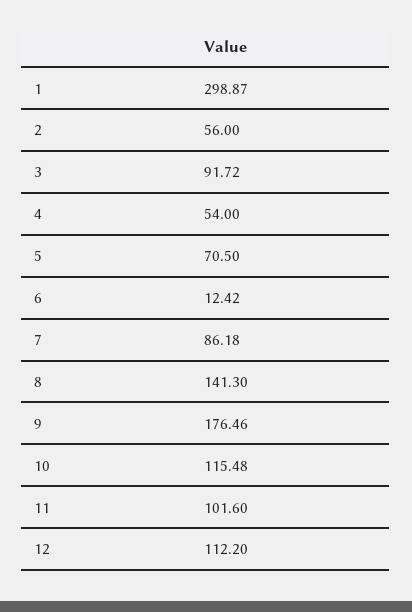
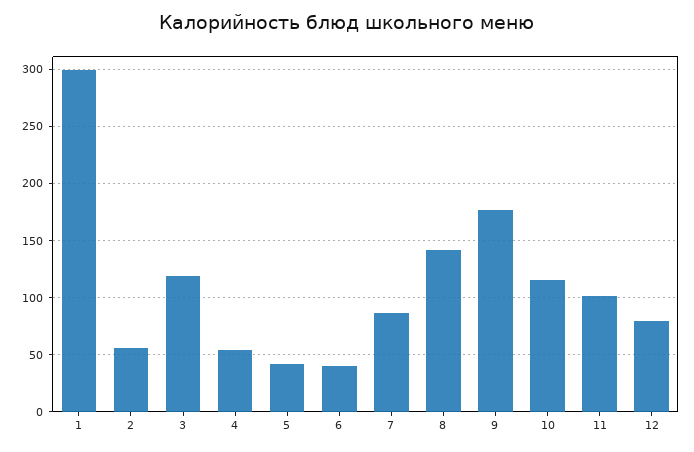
  {
    "1": 298.87,
    "2": 56,
-   "3": 91.72,
+   "3": 120,
    "4": 54,
-   "5": 70.5,
+   "5": 40,
-   "6": 12.42,
+   "6": 40,
    "7": 86.18,
    "8": 141.3,
    "9": 176.46,
    "10": 115.48,
    "11": 101.6,
-   "12": 112.2
+   "12": 80
  }

